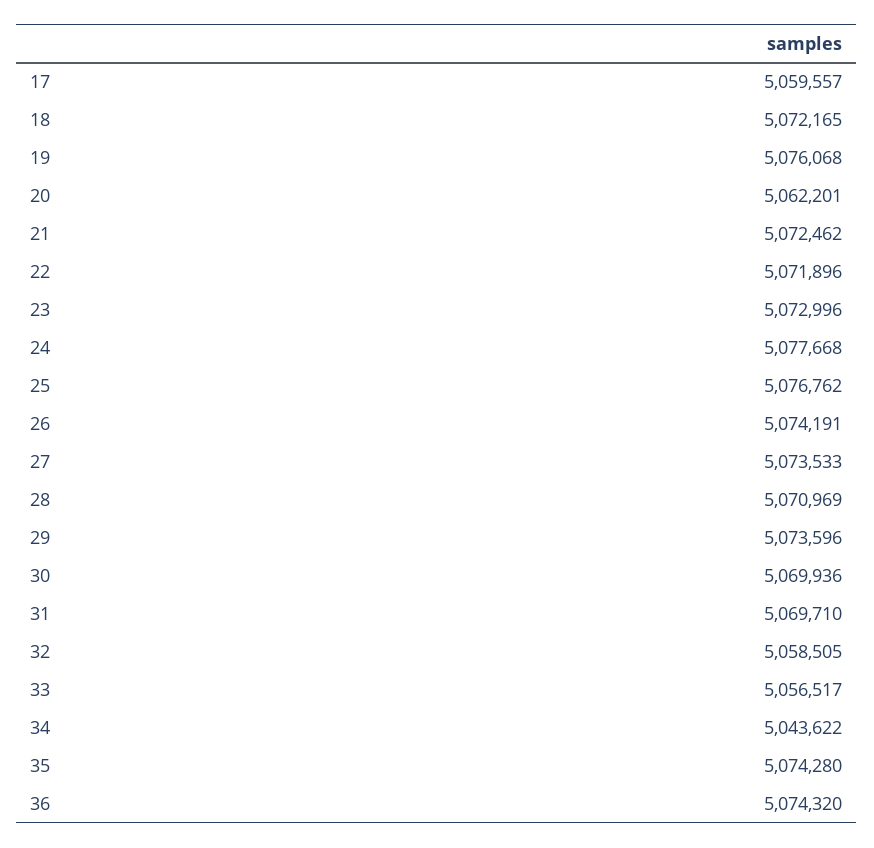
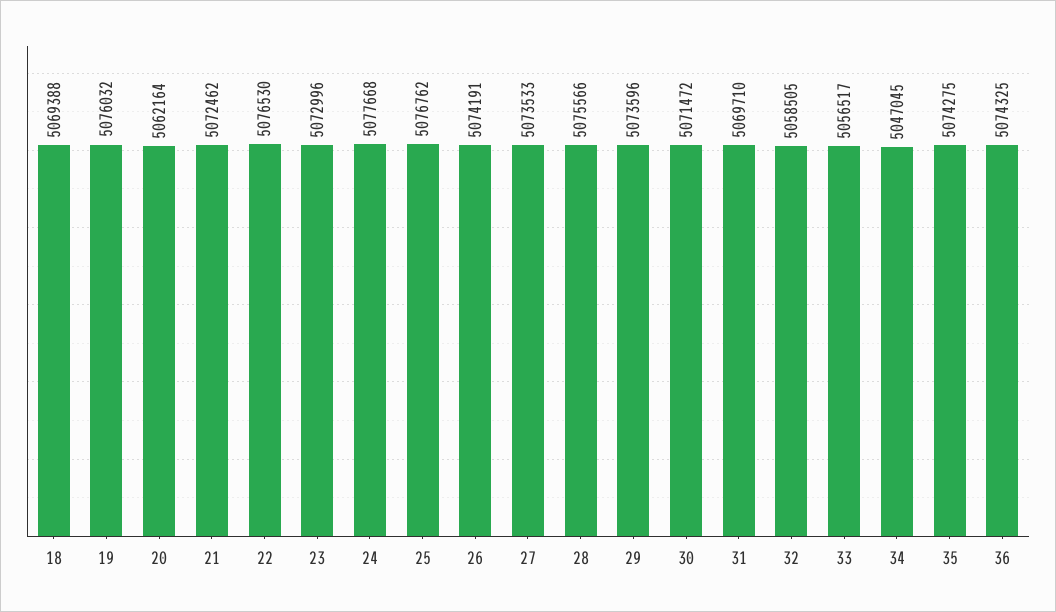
  {
-   "17": 5059557,
-   "18": 5072165,
+   "18": 5069388,
-   "19": 5076068,
+   "19": 5076032,
-   "20": 5062201,
+   "20": 5062164,
    "21": 5072462,
-   "22": 5071896,
+   "22": 5076530,
    "23": 5072996,
    "24": 5077668,
    "25": 5076762,
    "26": 5074191,
    "27": 5073533,
-   "28": 5070969,
+   "28": 5075566,
    "29": 5073596,
-   "30": 5069936,
+   "30": 5071472,
    "31": 5069710,
    "32": 5058505,
    "33": 5056517,
-   "34": 5043622,
+   "34": 5047045,
-   "35": 5074280,
+   "35": 5074275,
-   "36": 5074320
+   "36": 5074325
  }

